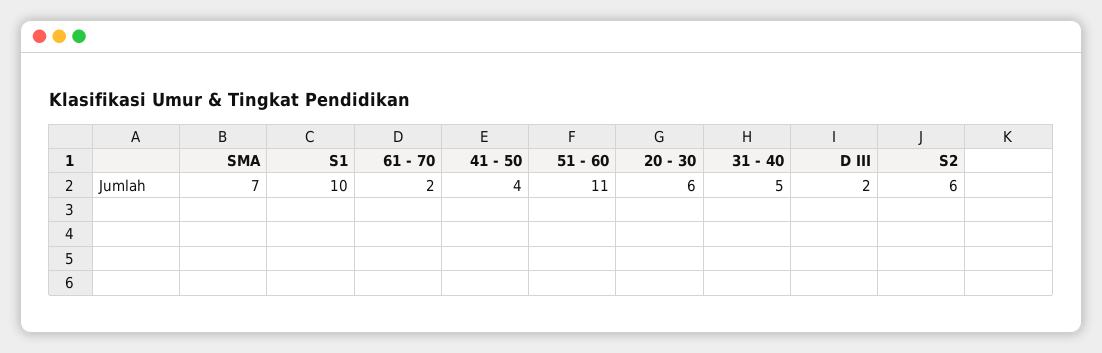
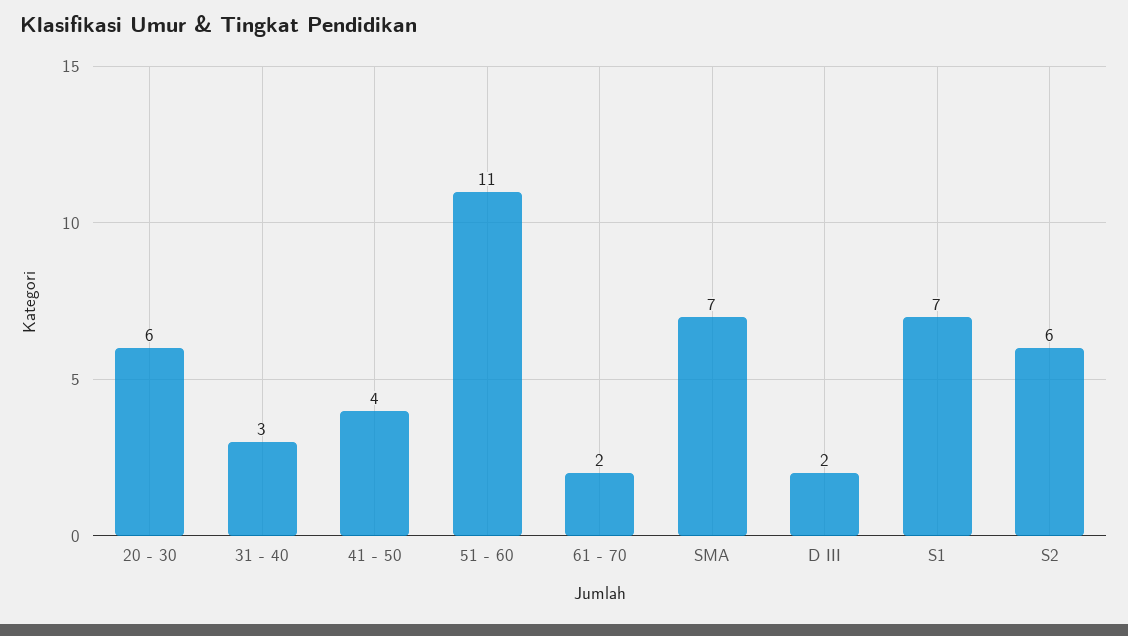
  {
    "SMA": 7,
-   "S1": 10,
+   "S1": 7,
    "61 - 70": 2,
    "41 - 50": 4,
    "51 - 60": 11,
    "20 - 30": 6,
-   "31 - 40": 5,
+   "31 - 40": 3,
    "D III": 2,
    "S2": 6
  }

